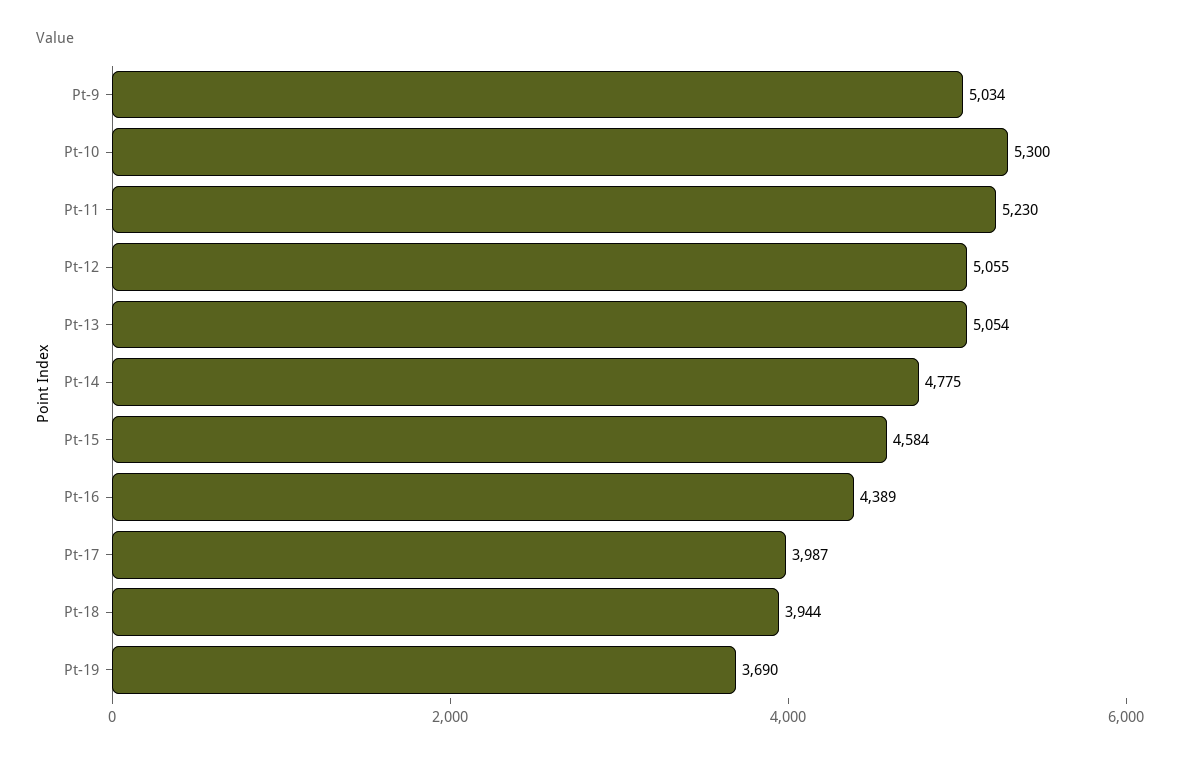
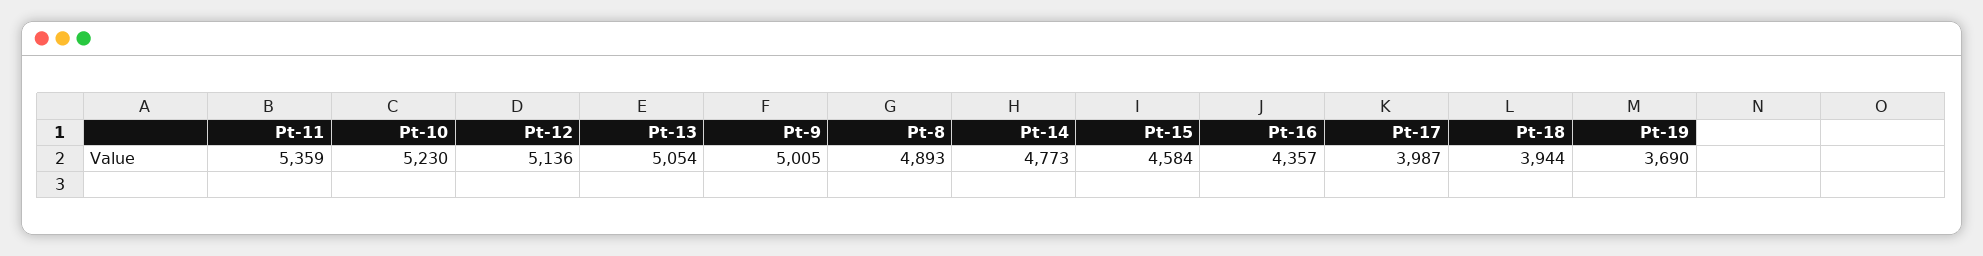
  {
-   "Pt-9": 5034,
+   "Pt-9": 5005,
-   "Pt-10": 5300,
+   "Pt-10": 5230,
-   "Pt-11": 5230,
+   "Pt-11": 5359,
-   "Pt-12": 5055,
+   "Pt-12": 5136,
    "Pt-13": 5054,
-   "Pt-14": 4775,
+   "Pt-14": 4773,
    "Pt-15": 4584,
-   "Pt-16": 4389,
+   "Pt-16": 4357,
    "Pt-17": 3987,
    "Pt-18": 3944,
-   "Pt-19": 3690
+   "Pt-19": 3690,
+   "Pt-8": 4893
  }

